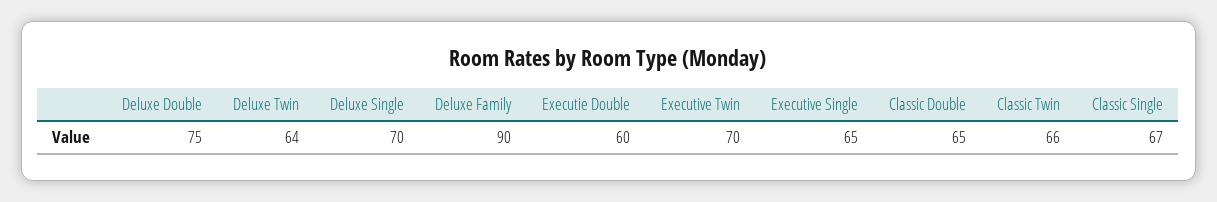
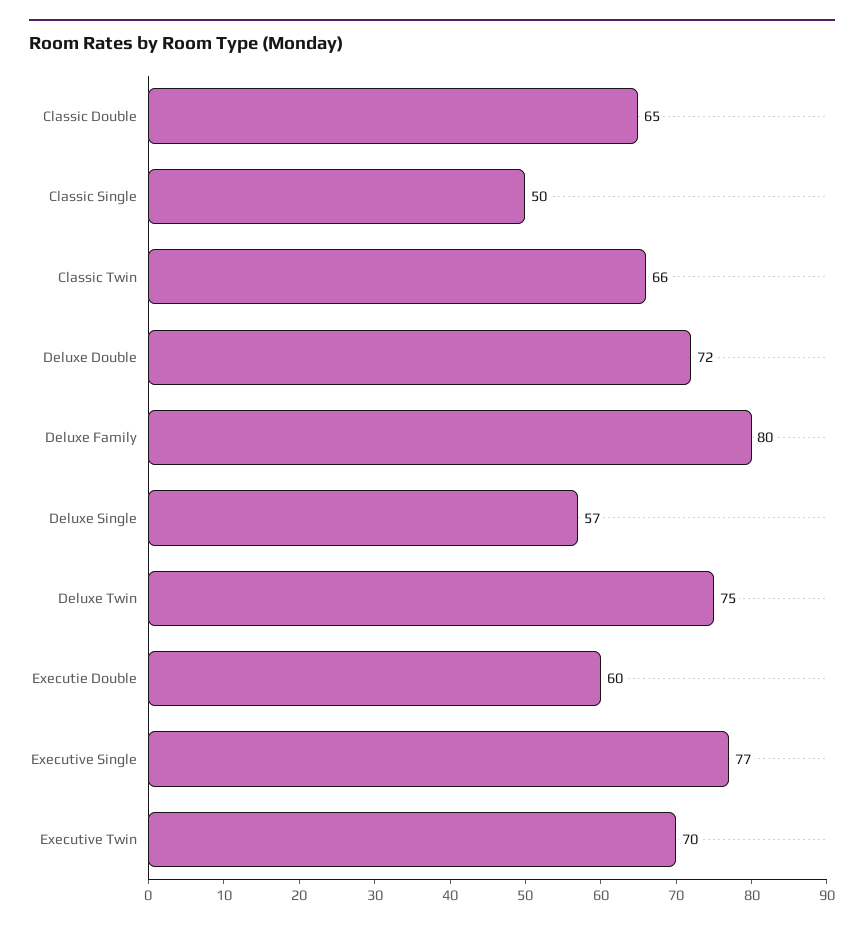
  {
-   "Deluxe Double": 75,
+   "Deluxe Double": 72,
-   "Deluxe Twin": 64,
+   "Deluxe Twin": 75,
-   "Deluxe Single": 70,
+   "Deluxe Single": 57,
-   "Deluxe Family": 90,
+   "Deluxe Family": 80,
    "Executie Double": 60,
    "Executive Twin": 70,
-   "Executive Single": 65,
+   "Executive Single": 77,
    "Classic Double": 65,
    "Classic Twin": 66,
-   "Classic Single": 67
+   "Classic Single": 50
  }

